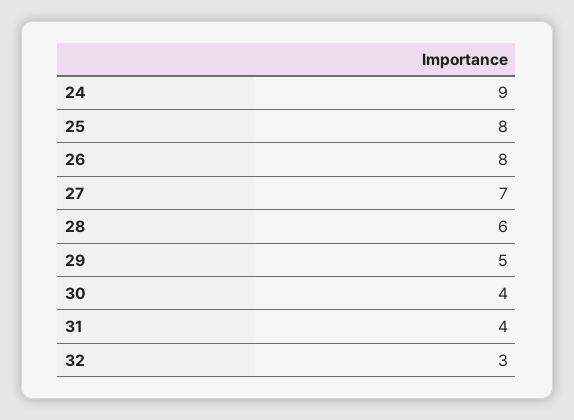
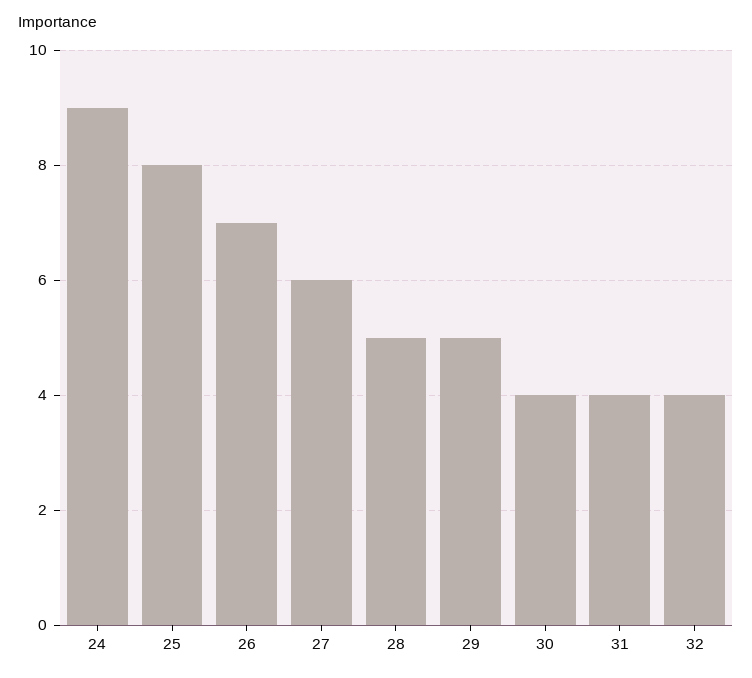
  {
    "24": 9,
    "25": 8,
-   "26": 8,
+   "26": 7,
-   "27": 7,
+   "27": 6,
-   "28": 6,
+   "28": 5,
    "29": 5,
    "30": 4,
    "31": 4,
-   "32": 3
+   "32": 4
  }

